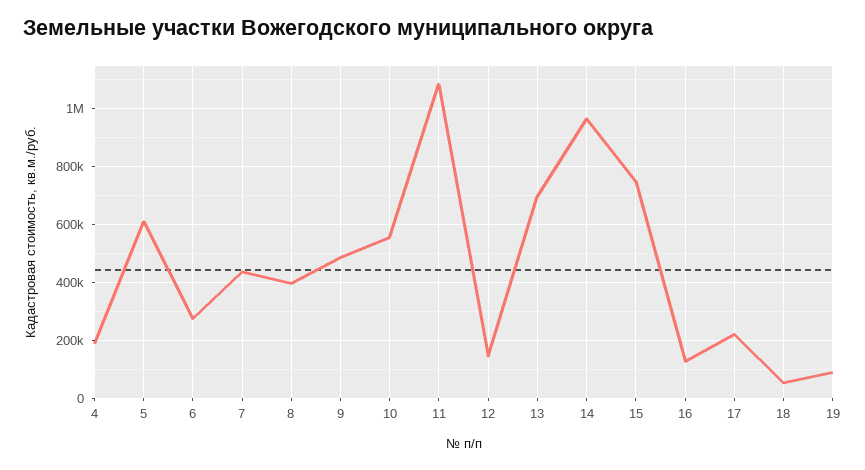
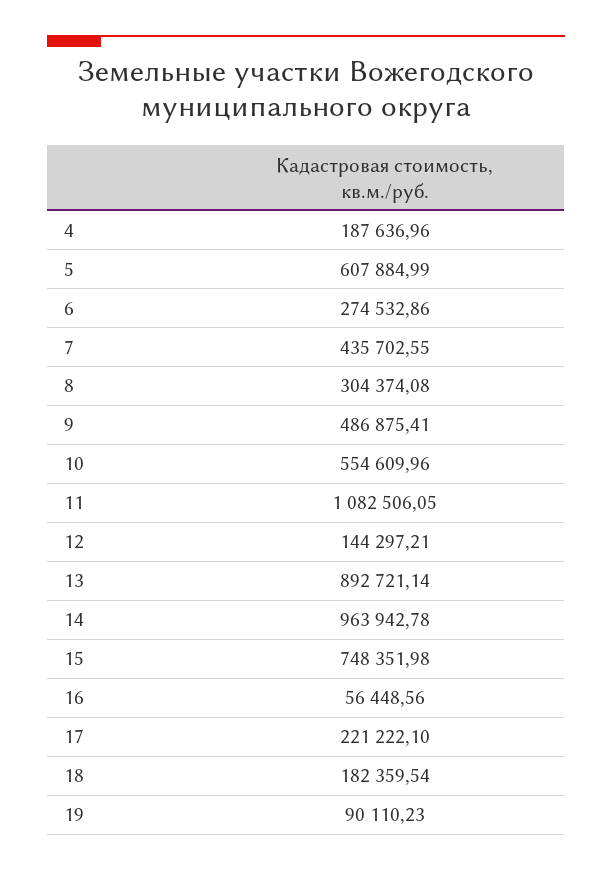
  {
    "4": 187636.96,
    "5": 607884.99,
    "6": 274532.86,
    "7": 435702.55,
-   "8": 400000,
+   "8": 304374.08,
    "9": 486875.41,
    "10": 554609.96,
    "11": 1082506.05,
    "12": 144297.21,
-   "13": 700000,
+   "13": 892721.14,
    "14": 963942.78,
    "15": 748351.98,
-   "16": 125000,
+   "16": 56448.56,
    "17": 221222.1,
-   "18": 50000,
+   "18": 182359.54,
    "19": 90110.23
  }

